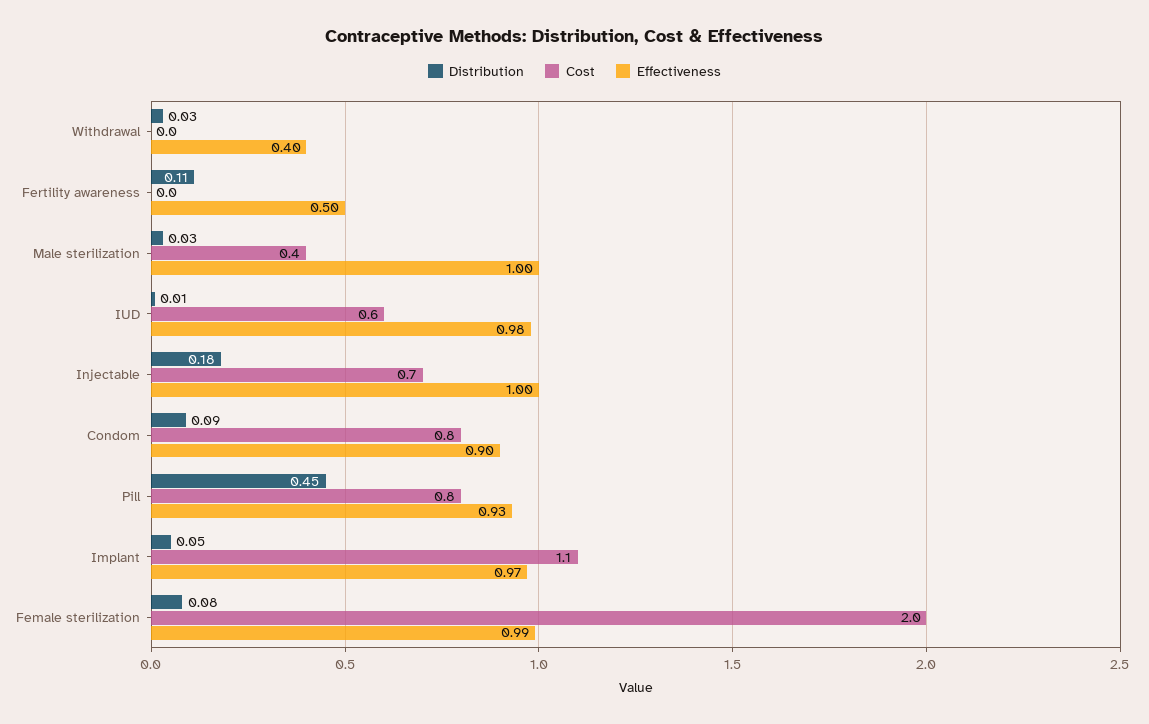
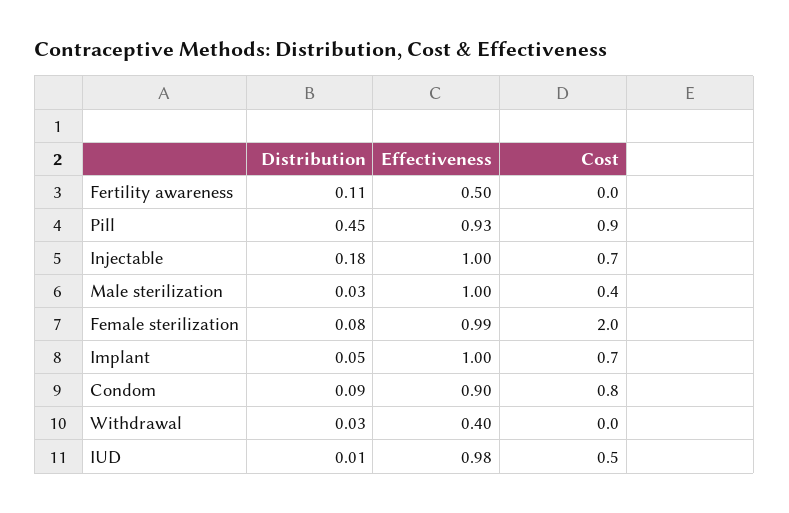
  {
    "Distribution": {
      "Withdrawal": 0.03,
      "Fertility awareness": 0.11,
      "Male sterilization": 0.03,
      "IUD": 0.01,
      "Injectable": 0.18,
      "Condom": 0.09,
      "Pill": 0.45,
      "Implant": 0.05,
      "Female sterilization": 0.08
    },
    "Cost": {
      "Withdrawal": 0,
      "Fertility awareness": 0,
      "Male sterilization": 0.4,
-     "IUD": 0.6,
+     "IUD": 0.5,
      "Injectable": 0.7,
      "Condom": 0.8,
-     "Pill": 0.8,
+     "Pill": 0.9,
-     "Implant": 1.1,
+     "Implant": 0.7,
      "Female sterilization": 2
    },
    "Effectiveness": {
      "Withdrawal": 0.4,
      "Fertility awareness": 0.5,
      "Male sterilization": 1,
      "IUD": 0.98,
      "Injectable": 1,
      "Condom": 0.9,
      "Pill": 0.93,
-     "Implant": 0.97,
+     "Implant": 1,
      "Female sterilization": 0.99
    }
  }

